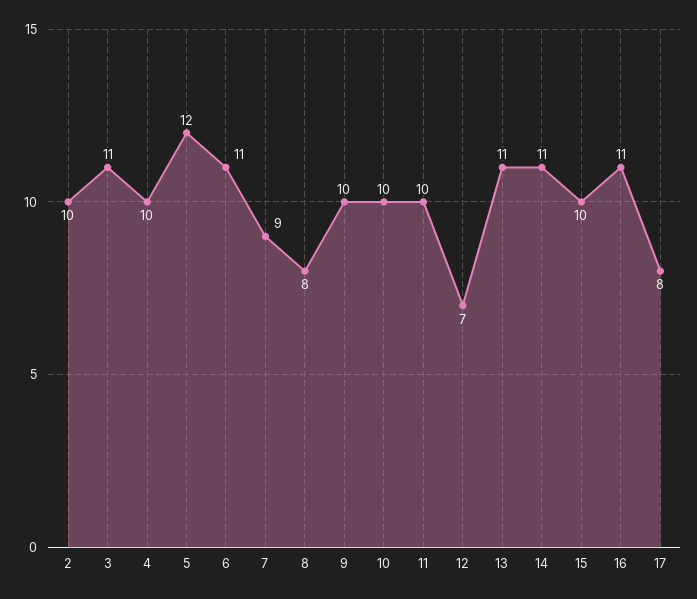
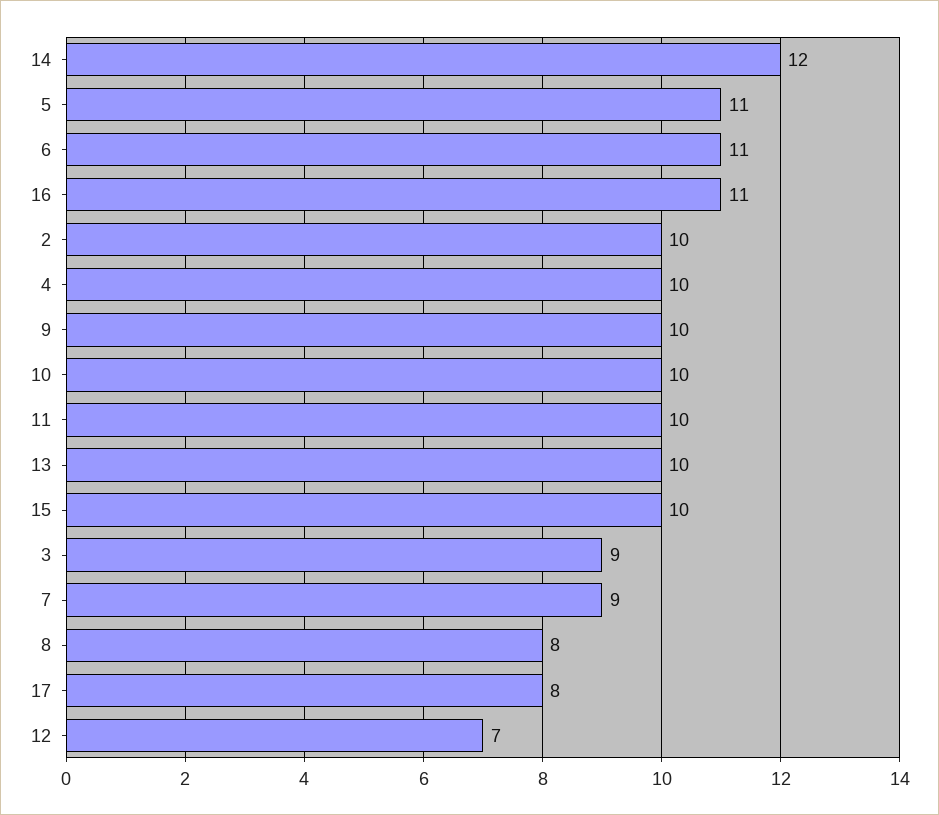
  {
    "2": 10,
-   "3": 11,
+   "3": 9,
    "4": 10,
-   "5": 12,
+   "5": 11,
    "6": 11,
    "7": 9,
    "8": 8,
    "9": 10,
    "10": 10,
    "11": 10,
    "12": 7,
-   "13": 11,
+   "13": 10,
-   "14": 11,
+   "14": 12,
    "15": 10,
    "16": 11,
    "17": 8
  }

